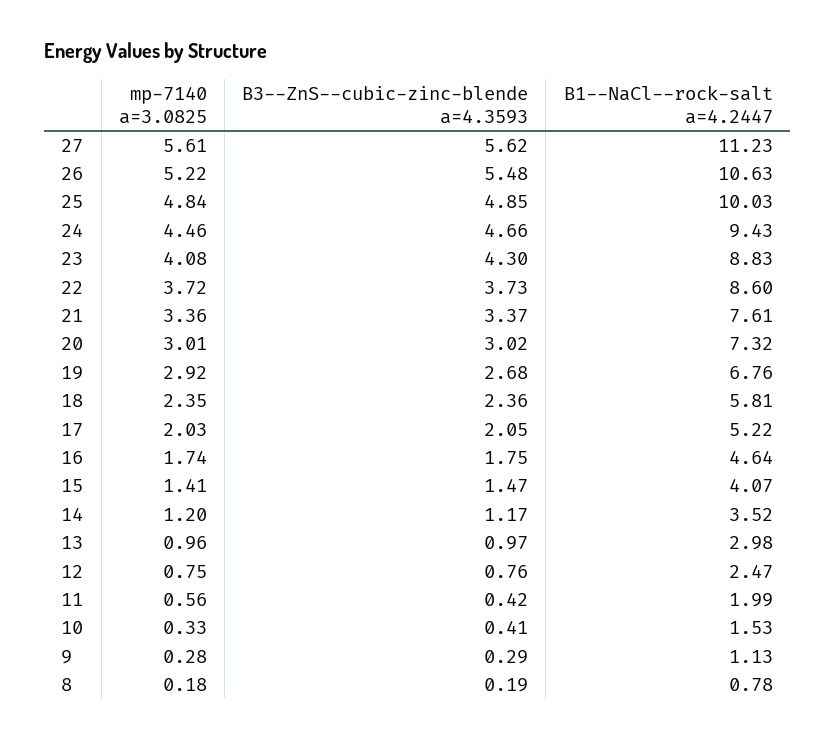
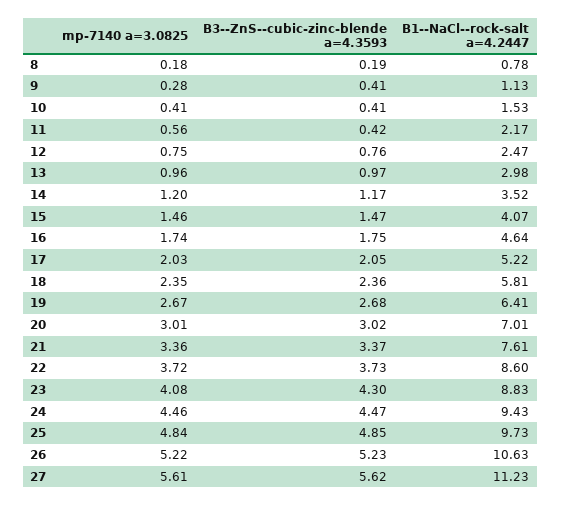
  {
    "mp-7140 a=3.0825": {
      "27": 5.61,
      "26": 5.22,
      "25": 4.84,
      "24": 4.46,
      "23": 4.08,
      "22": 3.72,
      "21": 3.36,
      "20": 3.01,
-     "19": 2.92,
+     "19": 2.67,
      "18": 2.35,
      "17": 2.03,
      "16": 1.74,
-     "15": 1.41,
+     "15": 1.46,
      "14": 1.2,
      "13": 0.96,
      "12": 0.75,
      "11": 0.56,
-     "10": 0.33,
+     "10": 0.41,
      "9": 0.28,
      "8": 0.18
    },
    "B3--ZnS--cubic-zinc-blende a=4.3593": {
      "27": 5.62,
-     "26": 5.48,
+     "26": 5.23,
      "25": 4.85,
-     "24": 4.66,
+     "24": 4.47,
      "23": 4.3,
      "22": 3.73,
      "21": 3.37,
      "20": 3.02,
      "19": 2.68,
      "18": 2.36,
      "17": 2.05,
      "16": 1.75,
      "15": 1.47,
      "14": 1.17,
      "13": 0.97,
      "12": 0.76,
      "11": 0.42,
      "10": 0.41,
-     "9": 0.29,
+     "9": 0.41,
      "8": 0.19
    },
    "B1--NaCl--rock-salt a=4.2447": {
      "27": 11.23,
      "26": 10.63,
-     "25": 10.03,
+     "25": 9.73,
      "24": 9.43,
      "23": 8.83,
      "22": 8.6,
      "21": 7.61,
-     "20": 7.32,
+     "20": 7.01,
-     "19": 6.76,
+     "19": 6.41,
      "18": 5.81,
      "17": 5.22,
      "16": 4.64,
      "15": 4.07,
      "14": 3.52,
      "13": 2.98,
      "12": 2.47,
-     "11": 1.99,
+     "11": 2.17,
      "10": 1.53,
      "9": 1.13,
      "8": 0.78
    }
  }

